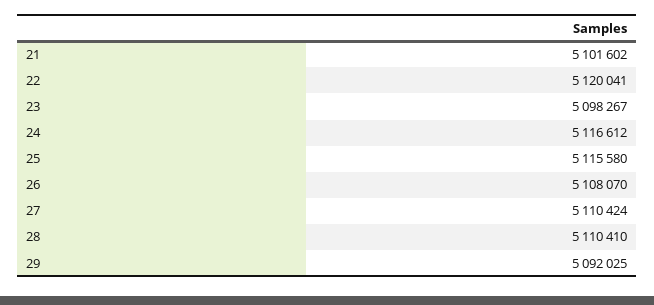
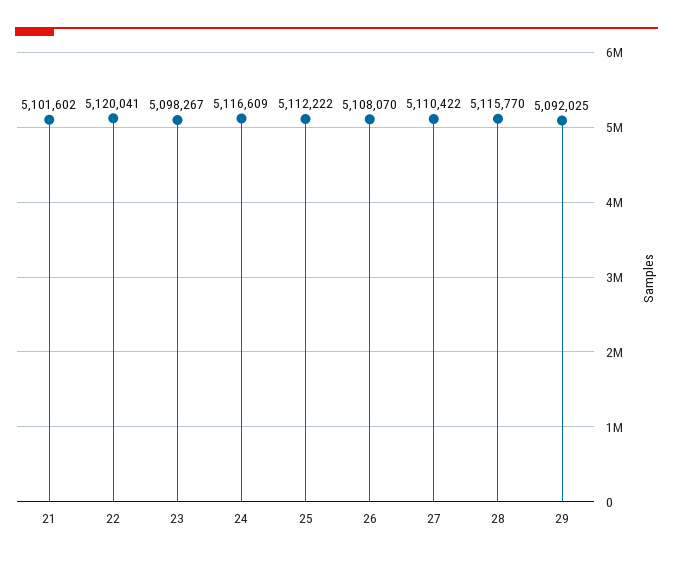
  {
    "21": 5101602,
    "22": 5120041,
    "23": 5098267,
-   "24": 5116612,
+   "24": 5116609,
-   "25": 5115580,
+   "25": 5112222,
    "26": 5108070,
-   "27": 5110424,
+   "27": 5110422,
-   "28": 5110410,
+   "28": 5115770,
    "29": 5092025
  }

